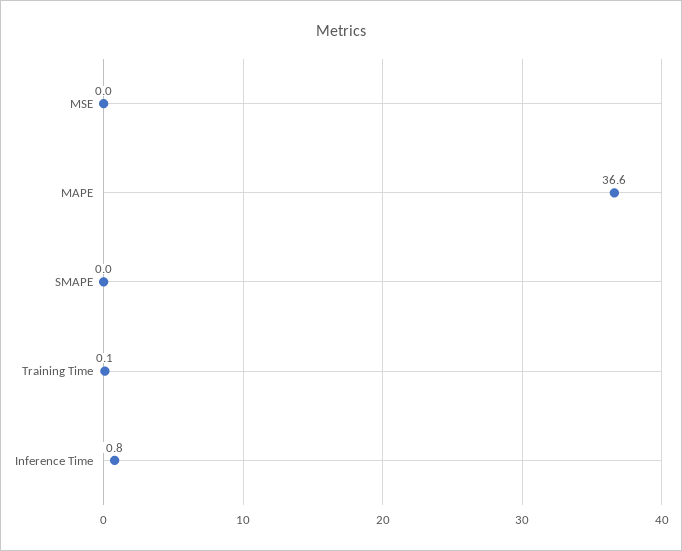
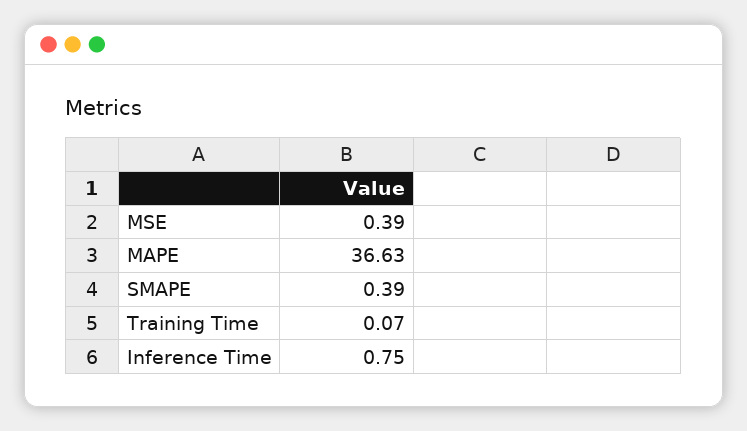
  {
-   "MSE": 0,
+   "MSE": 0.39,
    "MAPE": 36.63,
-   "SMAPE": 0,
+   "SMAPE": 0.39,
    "Training Time": 0.07,
    "Inference Time": 0.75
  }

